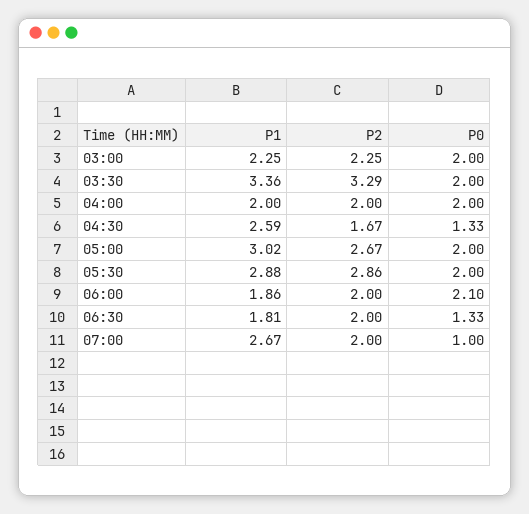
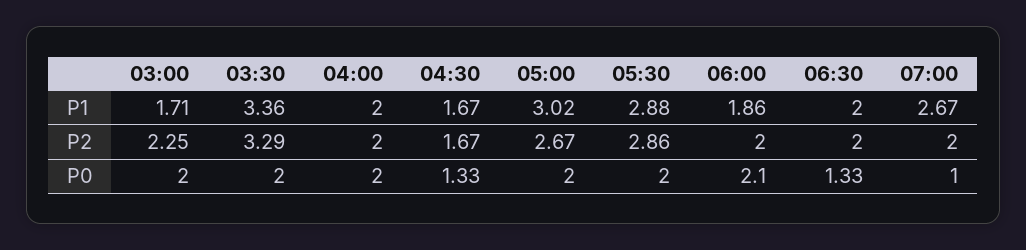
  {
    "P1": {
-     "03:00": 2.25,
+     "03:00": 1.71,
      "03:30": 3.36,
      "04:00": 2,
-     "04:30": 2.59,
+     "04:30": 1.67,
      "05:00": 3.02,
      "05:30": 2.88,
      "06:00": 1.86,
-     "06:30": 1.81,
+     "06:30": 2,
      "07:00": 2.67
    },
    "P2": {
      "03:00": 2.25,
      "03:30": 3.29,
      "04:00": 2,
      "04:30": 1.67,
      "05:00": 2.67,
      "05:30": 2.86,
      "06:00": 2,
      "06:30": 2,
      "07:00": 2
    },
    "P0": {
      "03:00": 2,
      "03:30": 2,
      "04:00": 2,
      "04:30": 1.33,
      "05:00": 2,
      "05:30": 2,
      "06:00": 2.1,
      "06:30": 1.33,
      "07:00": 1
    }
  }

